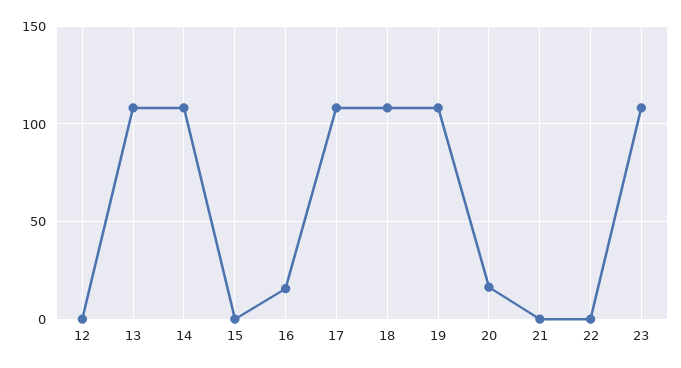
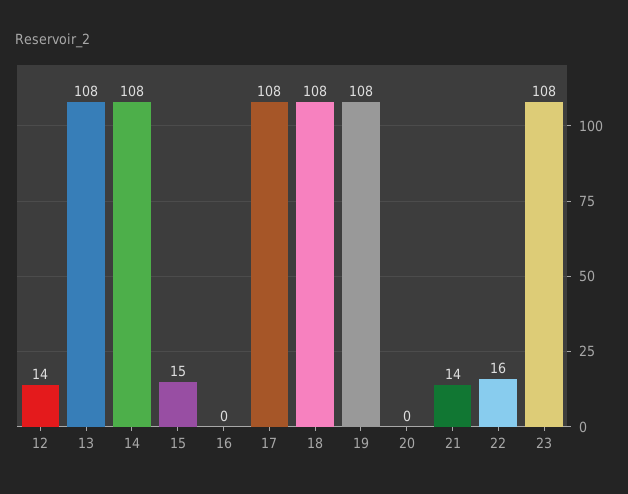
  {
-   "12": 0,
+   "12": 14,
    "13": 108,
    "14": 108,
-   "15": 0,
+   "15": 15,
-   "16": 15,
+   "16": 0,
    "17": 108,
    "18": 108,
    "19": 108,
-   "20": 15,
+   "20": 0,
-   "21": 0,
+   "21": 14,
-   "22": 0,
+   "22": 16,
    "23": 108
  }

